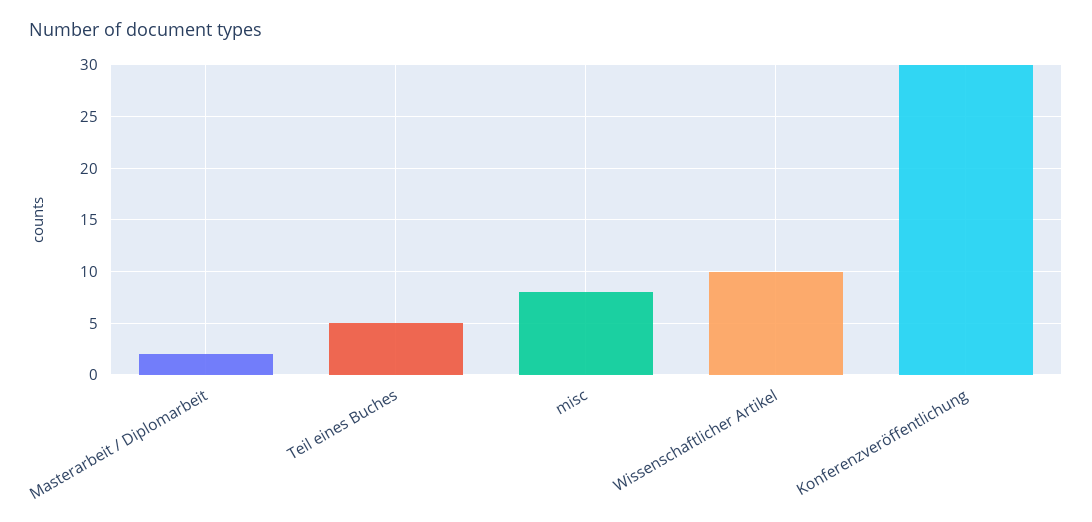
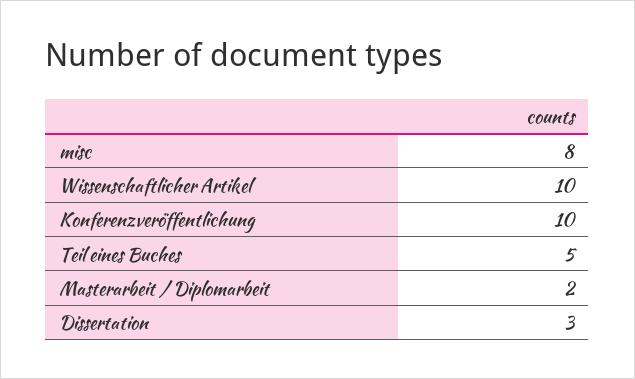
  {
    "Masterarbeit / Diplomarbeit": 2,
    "Teil eines Buches": 5,
    "misc": 8,
    "Wissenschaftlicher Artikel": 10,
-   "Konferenzveröffentlichung": 30
+   "Konferenzveröffentlichung": 10,
+   "Dissertation": 3
  }

